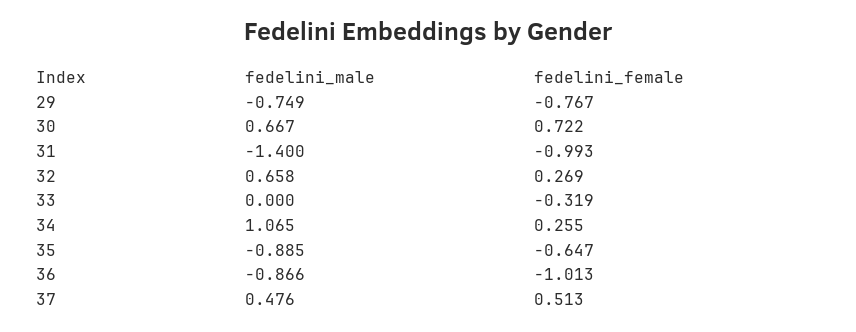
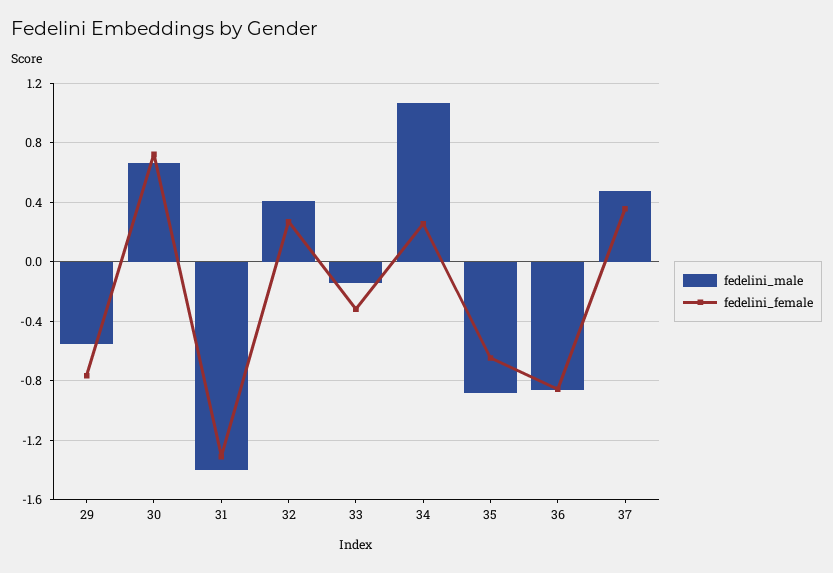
  {
    "fedelini_male": {
-     "29": -0.749,
+     "29": -0.55,
      "30": 0.667,
      "31": -1.4,
-     "32": 0.658,
+     "32": 0.4,
-     "33": 0,
+     "33": -0.15,
      "34": 1.065,
      "35": -0.885,
      "36": -0.866,
      "37": 0.476
    },
    "fedelini_female": {
      "29": -0.767,
      "30": 0.722,
-     "31": -0.993,
+     "31": -1.3,
      "32": 0.269,
      "33": -0.319,
      "34": 0.255,
      "35": -0.647,
-     "36": -1.013,
+     "36": -0.85,
-     "37": 0.513
+     "37": 0.35
    }
  }

